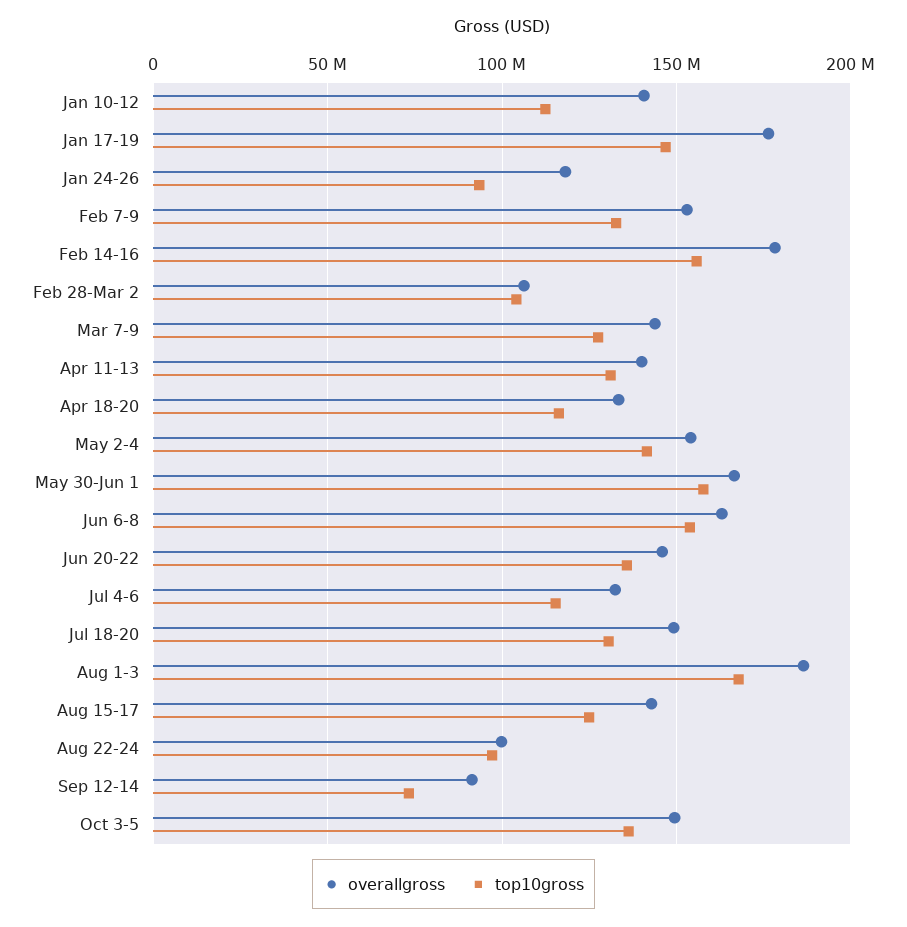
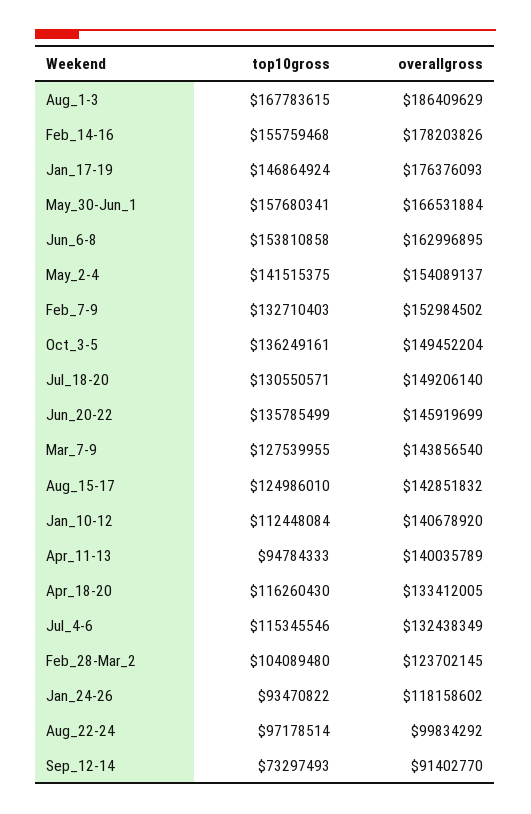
  {
    "overallgross": {
      "Jan 10-12": 140678920,
      "Jan 17-19": 176376093,
      "Jan 24-26": 118158602,
      "Feb 7-9": 152984502,
      "Feb 14-16": 178203826,
-     "Feb 28-Mar 2": 105000000,
+     "Feb 28-Mar 2": 123702145,
      "Mar 7-9": 143856540,
      "Apr 11-13": 140035789,
      "Apr 18-20": 133412005,
      "May 2-4": 154089137,
      "May 30-Jun 1": 166531884,
      "Jun 6-8": 162996895,
      "Jun 20-22": 145919699,
      "Jul 4-6": 132438349,
      "Jul 18-20": 149206140,
      "Aug 1-3": 186409629,
      "Aug 15-17": 142851832,
      "Aug 22-24": 99834292,
      "Sep 12-14": 91402770,
      "Oct 3-5": 149452204
    },
    "top10gross": {
      "Jan 10-12": 112448084,
      "Jan 17-19": 146864924,
      "Jan 24-26": 93470822,
      "Feb 7-9": 132710403,
      "Feb 14-16": 155759468,
      "Feb 28-Mar 2": 104089480,
      "Mar 7-9": 127539955,
-     "Apr 11-13": 130000000,
+     "Apr 11-13": 94784333,
      "Apr 18-20": 116260430,
      "May 2-4": 141515375,
      "May 30-Jun 1": 157680341,
      "Jun 6-8": 153810858,
      "Jun 20-22": 135785499,
      "Jul 4-6": 115345546,
      "Jul 18-20": 130550571,
      "Aug 1-3": 167783615,
      "Aug 15-17": 124986010,
      "Aug 22-24": 97178514,
      "Sep 12-14": 73297493,
      "Oct 3-5": 136249161
    }
  }

